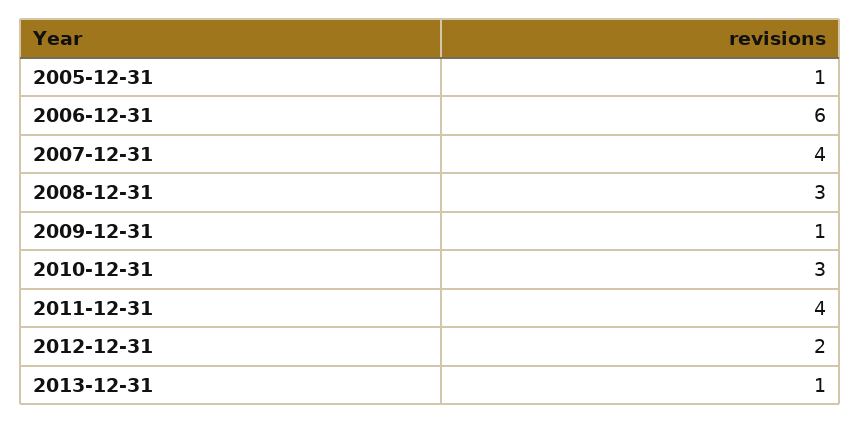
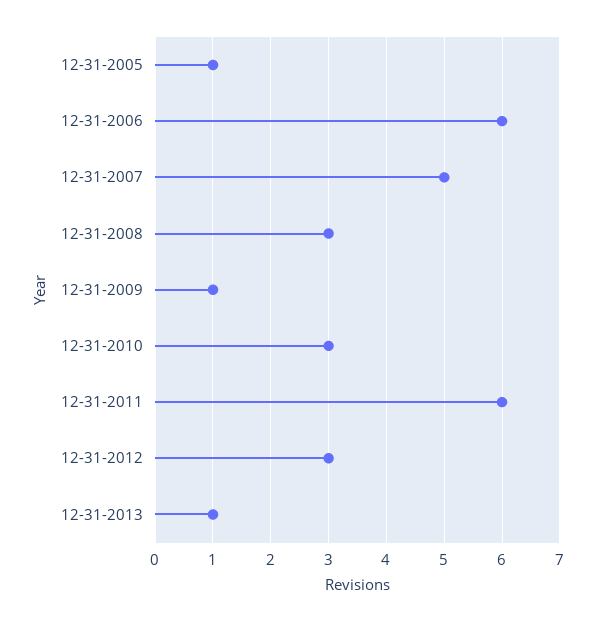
  {
    "2005-12-31": 1,
    "2006-12-31": 6,
-   "2007-12-31": 4,
+   "2007-12-31": 5,
    "2008-12-31": 3,
    "2009-12-31": 1,
    "2010-12-31": 3,
-   "2011-12-31": 4,
+   "2011-12-31": 6,
-   "2012-12-31": 2,
+   "2012-12-31": 3,
    "2013-12-31": 1
  }

